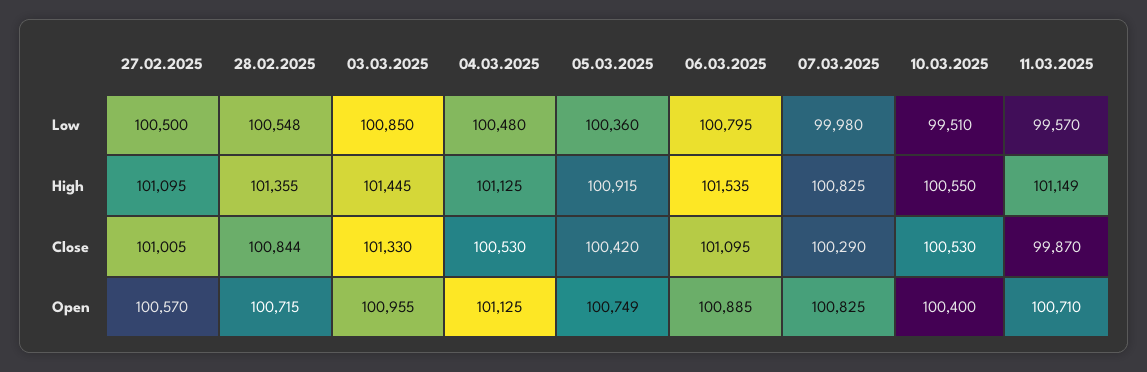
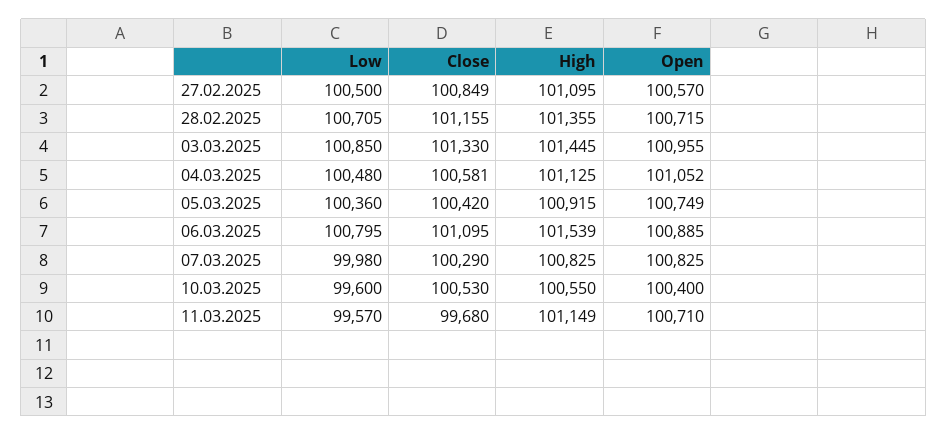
  {
    "27.02.2025": {
      "Low": 100500,
      "High": 101095,
-     "Close": 101005,
+     "Close": 100849,
      "Open": 100570
    },
    "28.02.2025": {
-     "Low": 100548,
+     "Low": 100705,
      "High": 101355,
-     "Close": 100844,
+     "Close": 101155,
      "Open": 100715
    },
    "03.03.2025": {
      "Low": 100850,
      "High": 101445,
      "Close": 101330,
      "Open": 100955
    },
    "04.03.2025": {
      "Low": 100480,
      "High": 101125,
-     "Close": 100530,
+     "Close": 100581,
-     "Open": 101125
+     "Open": 101052
    },
    "05.03.2025": {
      "Low": 100360,
      "High": 100915,
      "Close": 100420,
      "Open": 100749
    },
    "06.03.2025": {
      "Low": 100795,
-     "High": 101535,
+     "High": 101539,
      "Close": 101095,
      "Open": 100885
    },
    "07.03.2025": {
      "Low": 99980,
      "High": 100825,
      "Close": 100290,
      "Open": 100825
    },
    "10.03.2025": {
-     "Low": 99510,
+     "Low": 99600,
      "High": 100550,
      "Close": 100530,
      "Open": 100400
    },
    "11.03.2025": {
      "Low": 99570,
      "High": 101149,
-     "Close": 99870,
+     "Close": 99680,
      "Open": 100710
    }
  }

